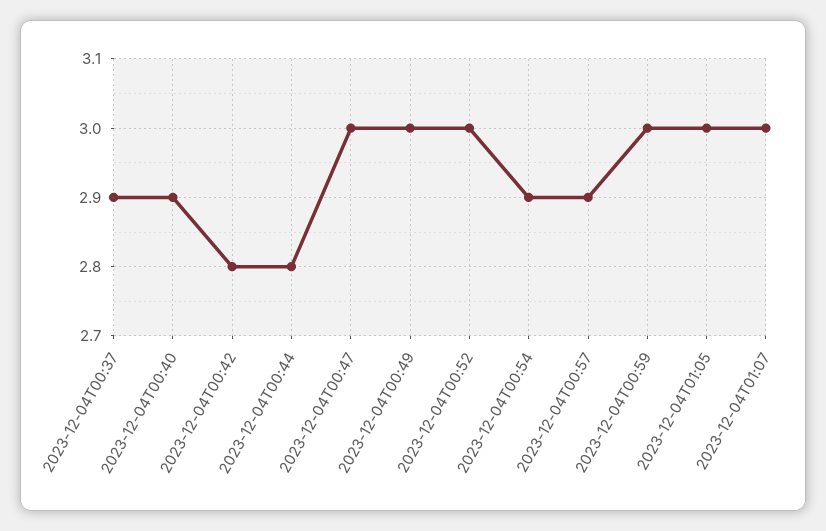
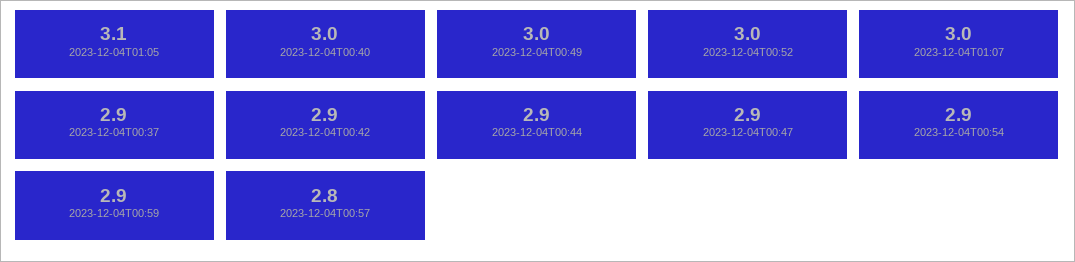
  {
    "2023-12-04T00:37": 2.9,
-   "2023-12-04T00:40": 2.9,
+   "2023-12-04T00:40": 3,
-   "2023-12-04T00:42": 2.8,
+   "2023-12-04T00:42": 2.9,
-   "2023-12-04T00:44": 2.8,
+   "2023-12-04T00:44": 2.9,
-   "2023-12-04T00:47": 3,
+   "2023-12-04T00:47": 2.9,
    "2023-12-04T00:49": 3,
    "2023-12-04T00:52": 3,
    "2023-12-04T00:54": 2.9,
-   "2023-12-04T00:57": 2.9,
+   "2023-12-04T00:57": 2.8,
-   "2023-12-04T00:59": 3,
+   "2023-12-04T00:59": 2.9,
-   "2023-12-04T01:05": 3,
+   "2023-12-04T01:05": 3.1,
    "2023-12-04T01:07": 3
  }

